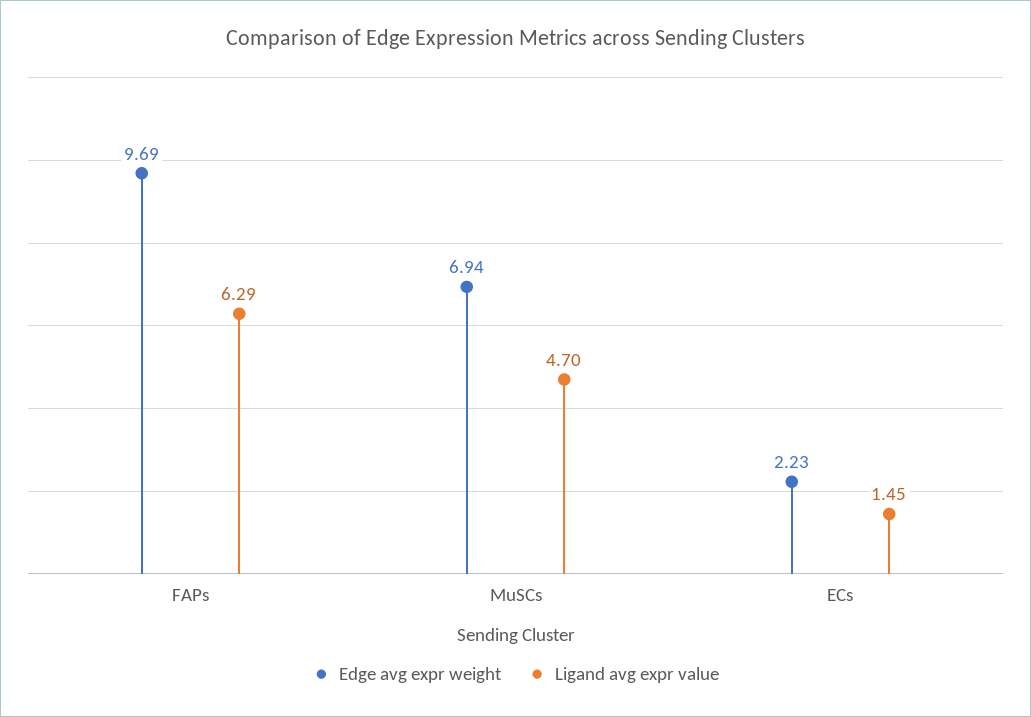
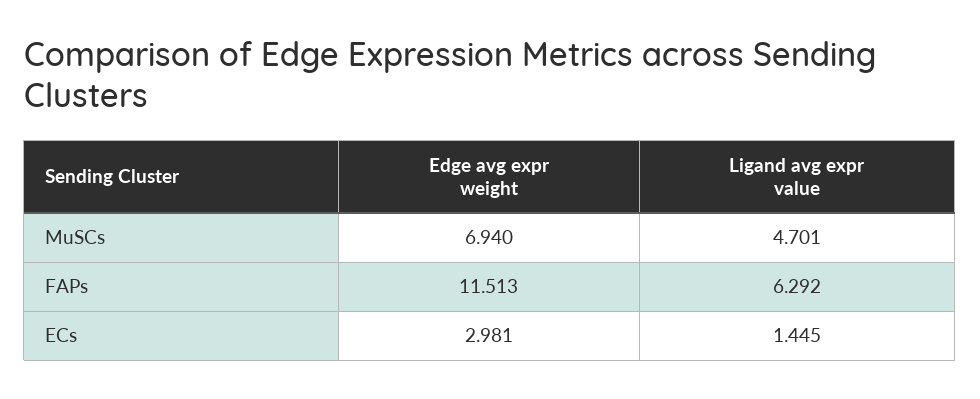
  {
    "Edge avg expr weight": {
-     "FAPs": 9.69,
+     "FAPs": 11.513,
      "MuSCs": 6.94,
-     "ECs": 2.23
+     "ECs": 2.981
    },
    "Ligand avg expr value": {
      "FAPs": 6.292,
      "MuSCs": 4.701,
      "ECs": 1.445
    }
  }

